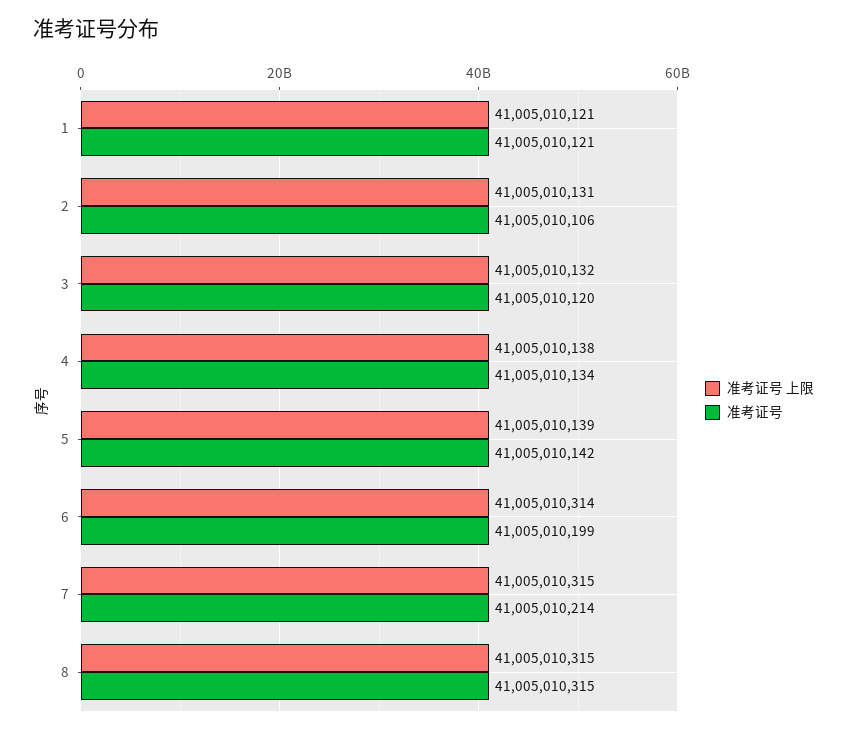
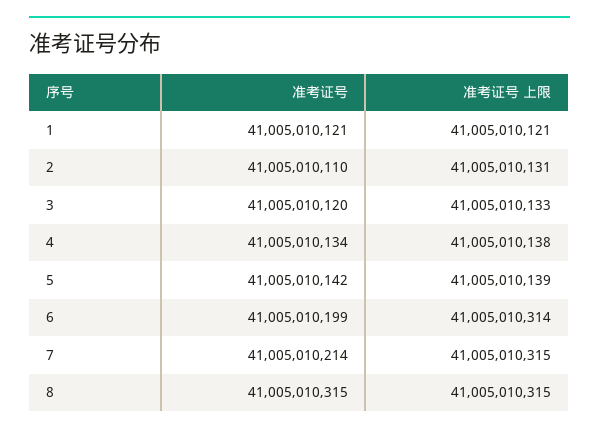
  {
    "准考证号 上限": {
      "1": 41005010121,
      "2": 41005010131,
-     "3": 41005010132,
+     "3": 41005010133,
      "4": 41005010138,
      "5": 41005010139,
      "6": 41005010314,
      "7": 41005010315,
      "8": 41005010315
    },
    "准考证号": {
      "1": 41005010121,
-     "2": 41005010106,
+     "2": 41005010110,
      "3": 41005010120,
      "4": 41005010134,
      "5": 41005010142,
      "6": 41005010199,
      "7": 41005010214,
      "8": 41005010315
    }
  }

